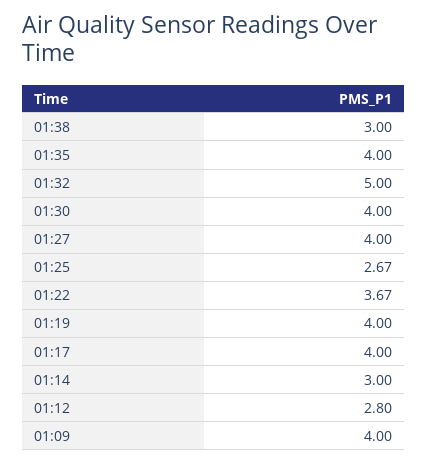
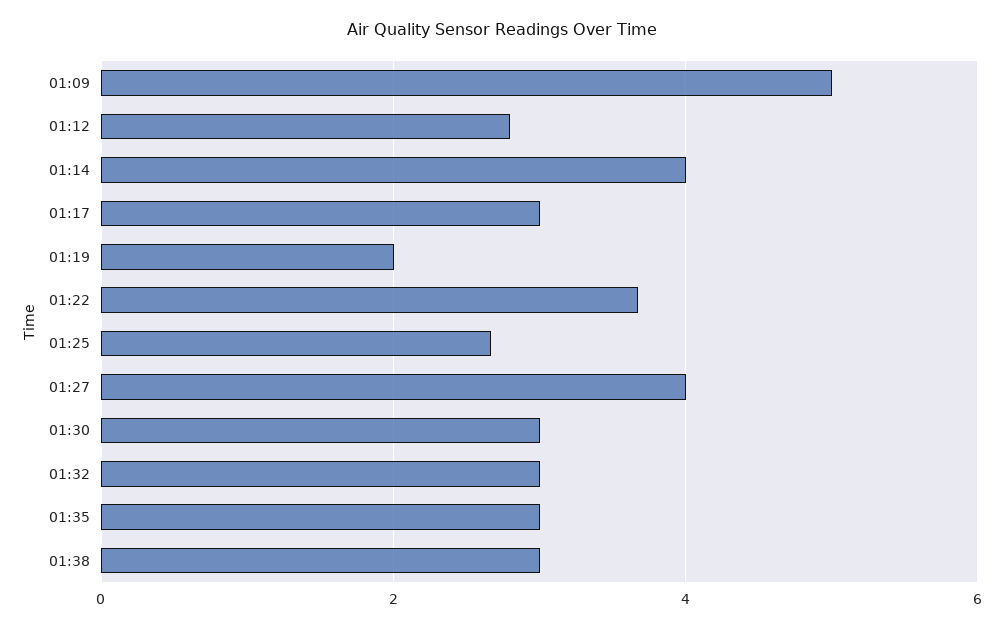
  {
    "01:38": 3,
-   "01:35": 4,
+   "01:35": 3,
-   "01:32": 5,
+   "01:32": 3,
-   "01:30": 4,
+   "01:30": 3,
    "01:27": 4,
    "01:25": 2.67,
    "01:22": 3.67,
-   "01:19": 4,
+   "01:19": 2,
-   "01:17": 4,
+   "01:17": 3,
-   "01:14": 3,
+   "01:14": 4,
    "01:12": 2.8,
-   "01:09": 4
+   "01:09": 5
  }

